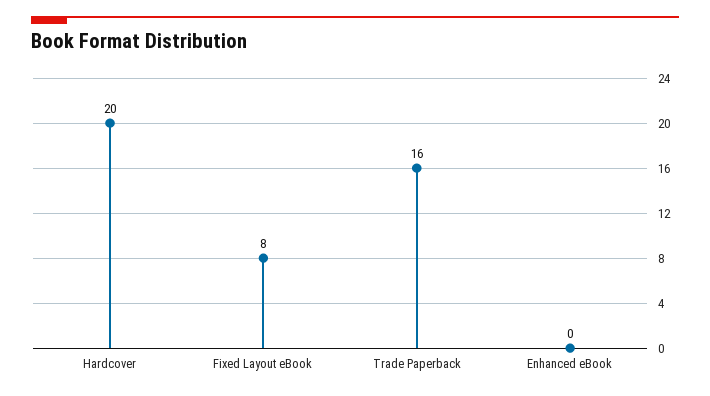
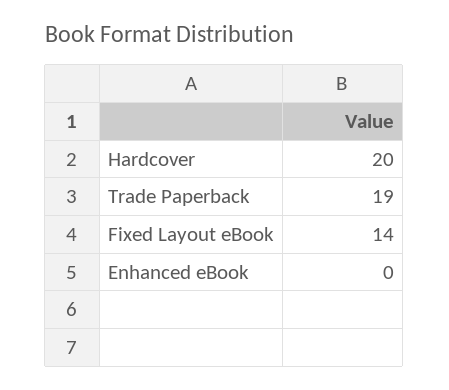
  {
    "Hardcover": 20,
-   "Fixed Layout eBook": 8,
+   "Fixed Layout eBook": 14,
-   "Trade Paperback": 16,
+   "Trade Paperback": 19,
    "Enhanced eBook": 0
  }

